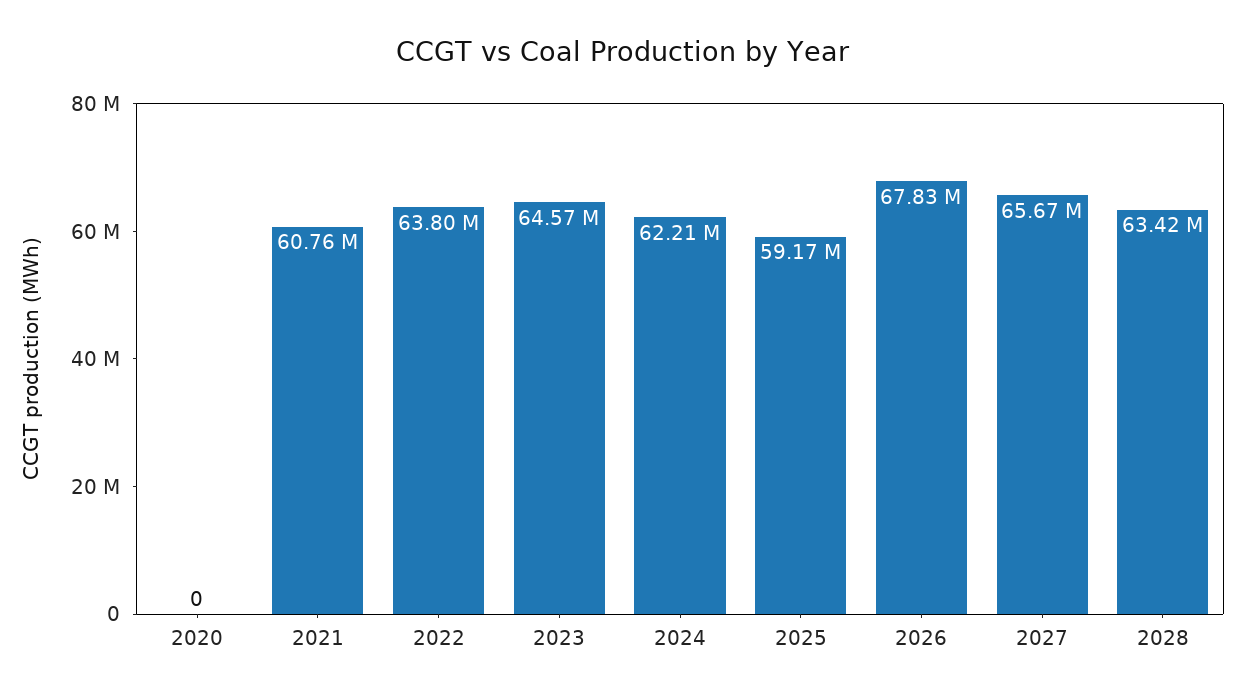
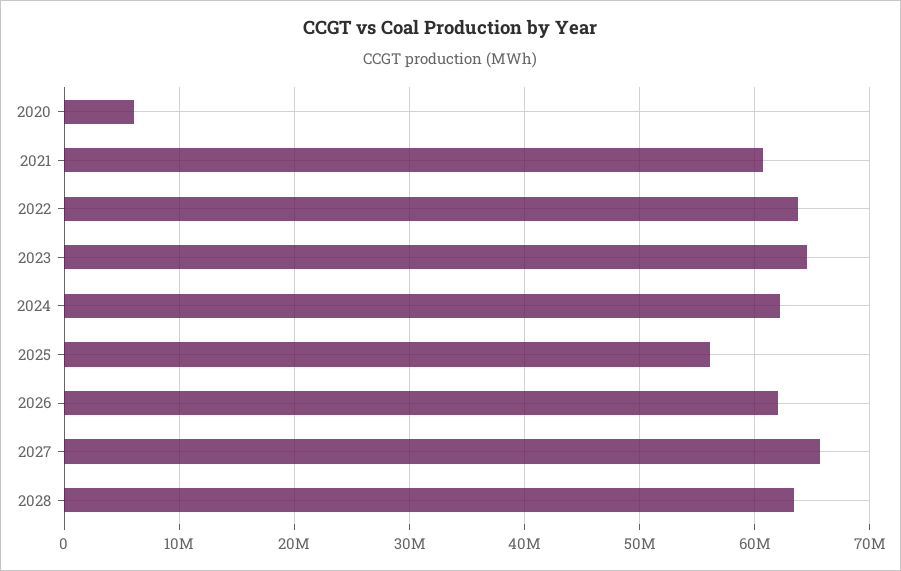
  {
-   "2020": 0,
+   "2020": 6000000,
    "2021": 60760000,
    "2022": 63800000,
    "2023": 64570000,
    "2024": 62210000,
-   "2025": 59170000,
+   "2025": 56000000,
-   "2026": 67830000,
+   "2026": 62000000,
    "2027": 65670000,
    "2028": 63420000
  }

